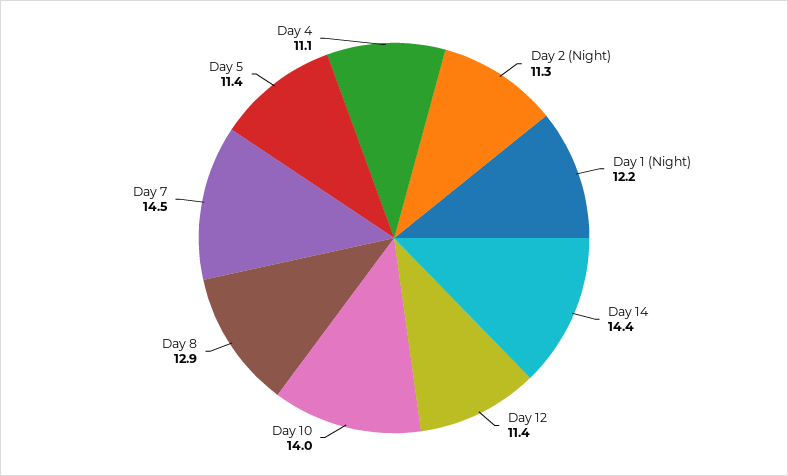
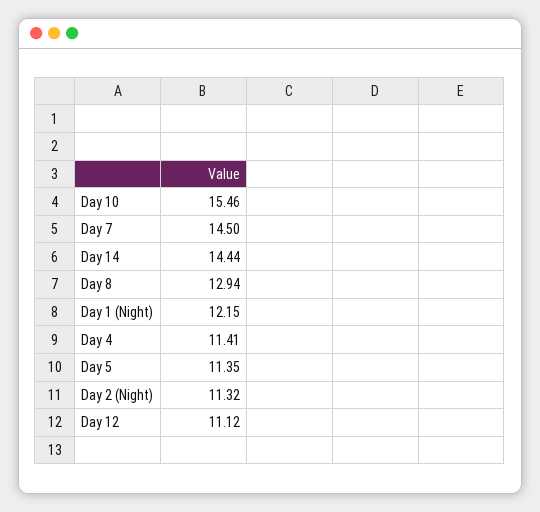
  {
    "Day 2 (Night)": 11.32,
    "Day 1 (Night)": 12.15,
    "Day 14": 14.44,
-   "Day 12": 11.4,
+   "Day 12": 11.12,
-   "Day 10": 14,
+   "Day 10": 15.46,
    "Day 8": 12.94,
    "Day 7": 14.5,
    "Day 5": 11.35,
-   "Day 4": 11.1
+   "Day 4": 11.41
  }

